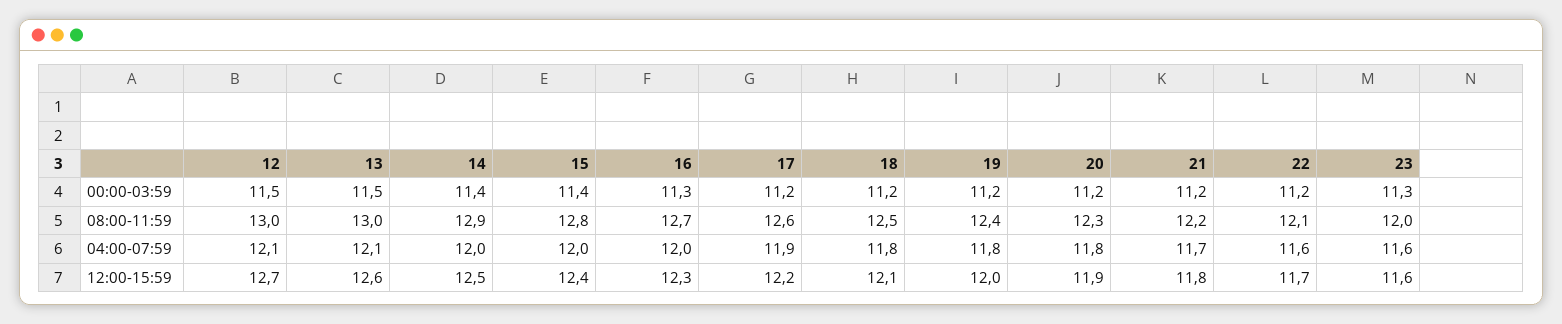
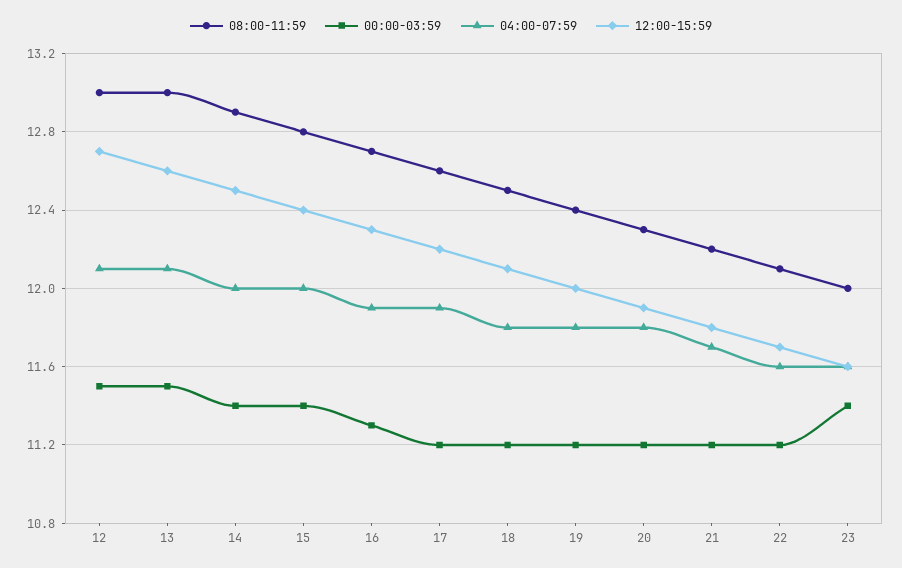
  {
    "00:00-03:59": {
      "12": 11.5,
      "13": 11.5,
      "14": 11.4,
      "15": 11.4,
      "16": 11.3,
      "17": 11.2,
      "18": 11.2,
      "19": 11.2,
      "20": 11.2,
      "21": 11.2,
      "22": 11.2,
-     "23": 11.3
+     "23": 11.4
    },
    "08:00-11:59": {
      "12": 13,
      "13": 13,
      "14": 12.9,
      "15": 12.8,
      "16": 12.7,
      "17": 12.6,
      "18": 12.5,
      "19": 12.4,
      "20": 12.3,
      "21": 12.2,
      "22": 12.1,
      "23": 12
    },
    "04:00-07:59": {
      "12": 12.1,
      "13": 12.1,
      "14": 12,
      "15": 12,
-     "16": 12,
+     "16": 11.9,
      "17": 11.9,
      "18": 11.8,
      "19": 11.8,
      "20": 11.8,
      "21": 11.7,
      "22": 11.6,
      "23": 11.6
    },
    "12:00-15:59": {
      "12": 12.7,
      "13": 12.6,
      "14": 12.5,
      "15": 12.4,
      "16": 12.3,
      "17": 12.2,
      "18": 12.1,
      "19": 12,
      "20": 11.9,
      "21": 11.8,
      "22": 11.7,
      "23": 11.6
    }
  }

